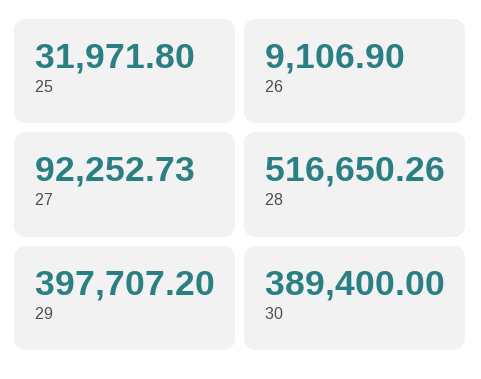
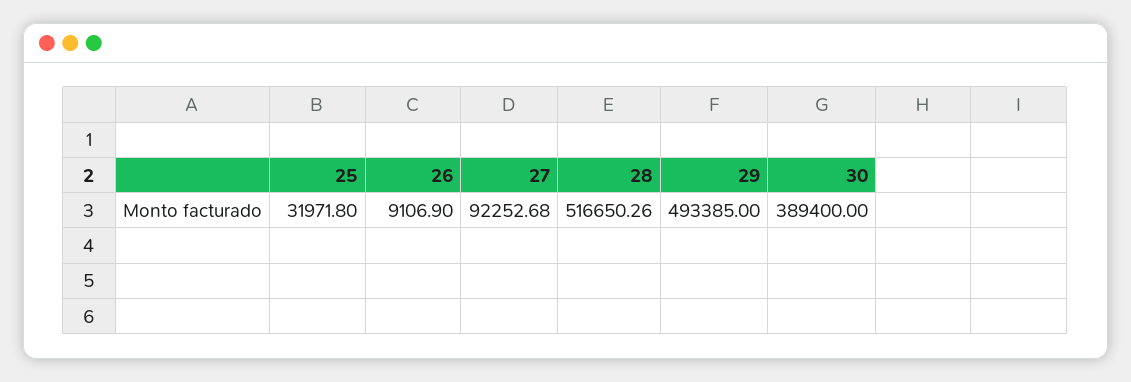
  {
    "25": 31971.8,
    "26": 9106.9,
-   "27": 92252.73,
+   "27": 92252.68,
    "28": 516650.26,
-   "29": 397707.2,
+   "29": 493385,
    "30": 389400
  }

